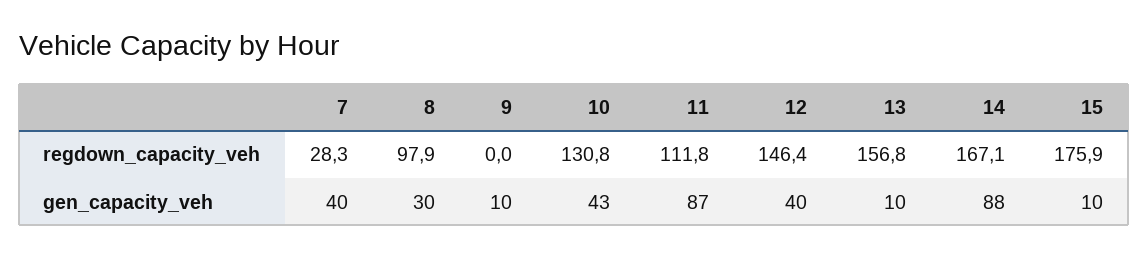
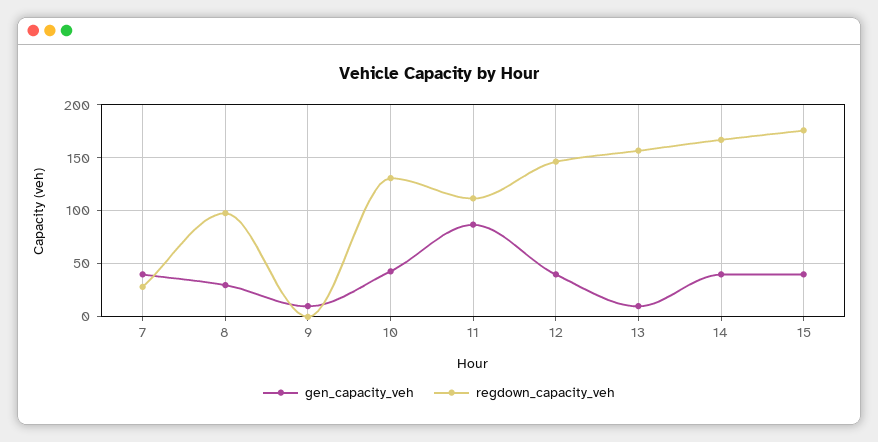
  {
    "regdown_capacity_veh": {
      "7": 28.3,
      "8": 97.9,
      "9": 0,
      "10": 130.8,
      "11": 111.8,
      "12": 146.4,
      "13": 156.8,
      "14": 167.1,
      "15": 175.9
    },
    "gen_capacity_veh": {
      "7": 40,
      "8": 30,
      "9": 10,
      "10": 43,
      "11": 87,
      "12": 40,
      "13": 10,
-     "14": 88,
+     "14": 40,
-     "15": 10
+     "15": 40
    }
  }

